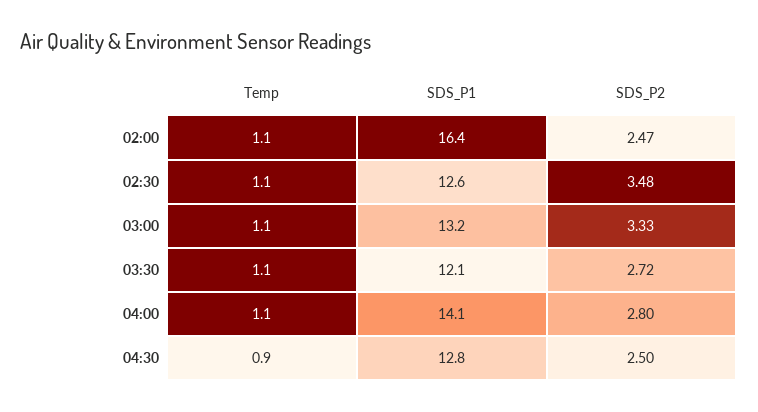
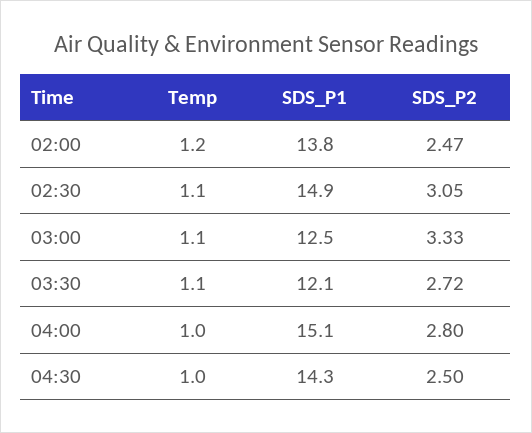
  {
    "Temp": {
-     "02:00": 1.1,
+     "02:00": 1.2,
      "02:30": 1.1,
      "03:00": 1.1,
      "03:30": 1.1,
-     "04:00": 1.1,
+     "04:00": 1,
-     "04:30": 0.9
+     "04:30": 1
    },
    "SDS_P1": {
-     "02:00": 16.4,
+     "02:00": 13.8,
-     "02:30": 12.6,
+     "02:30": 14.9,
-     "03:00": 13.2,
+     "03:00": 12.5,
      "03:30": 12.1,
-     "04:00": 14.1,
+     "04:00": 15.1,
-     "04:30": 12.8
+     "04:30": 14.3
    },
    "SDS_P2": {
      "02:00": 2.47,
-     "02:30": 3.48,
+     "02:30": 3.05,
      "03:00": 3.33,
      "03:30": 2.72,
      "04:00": 2.8,
      "04:30": 2.5
    }
  }

